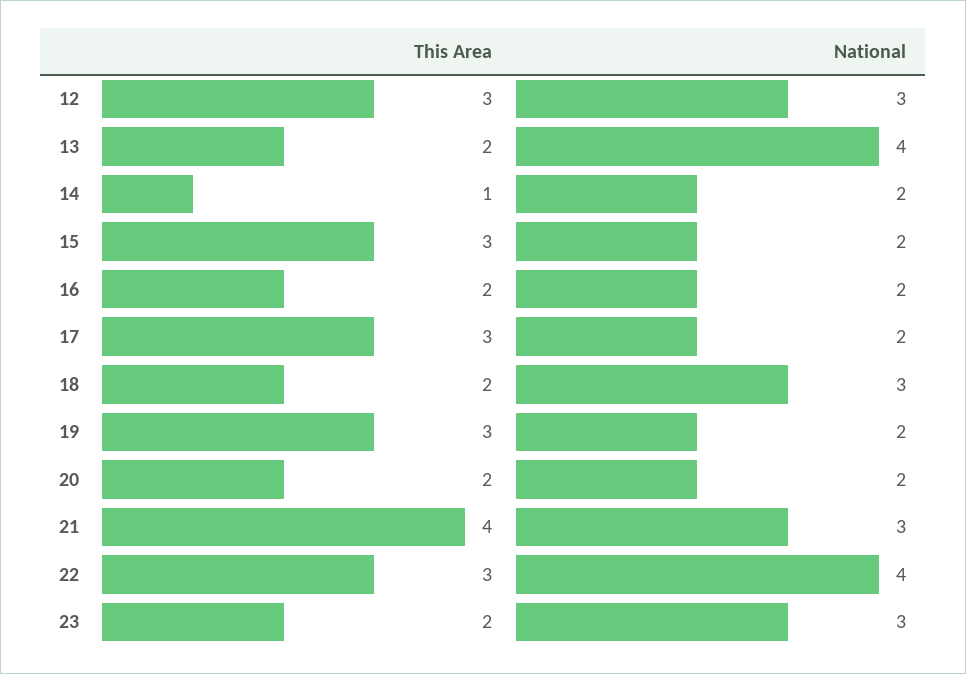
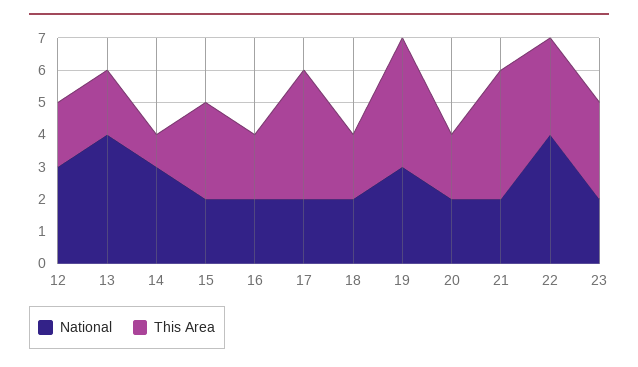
  {
    "This Area": {
-     "12": 3,
+     "12": 2,
      "13": 2,
      "14": 1,
      "15": 3,
      "16": 2,
-     "17": 3,
+     "17": 4,
      "18": 2,
-     "19": 3,
+     "19": 4,
      "20": 2,
      "21": 4,
      "22": 3,
-     "23": 2
+     "23": 3
    },
    "National": {
      "12": 3,
      "13": 4,
-     "14": 2,
+     "14": 3,
      "15": 2,
      "16": 2,
      "17": 2,
-     "18": 3,
+     "18": 2,
-     "19": 2,
+     "19": 3,
      "20": 2,
-     "21": 3,
+     "21": 2,
      "22": 4,
-     "23": 3
+     "23": 2
    }
  }

